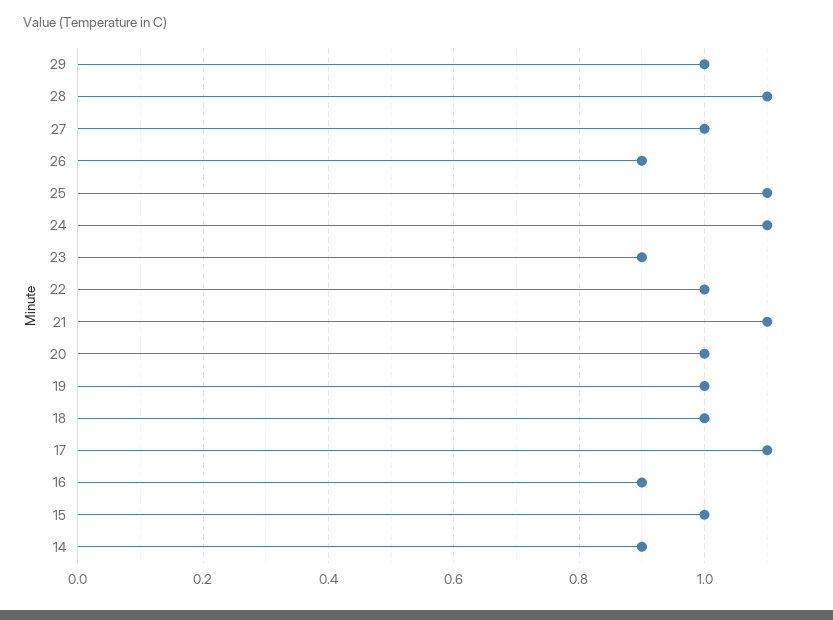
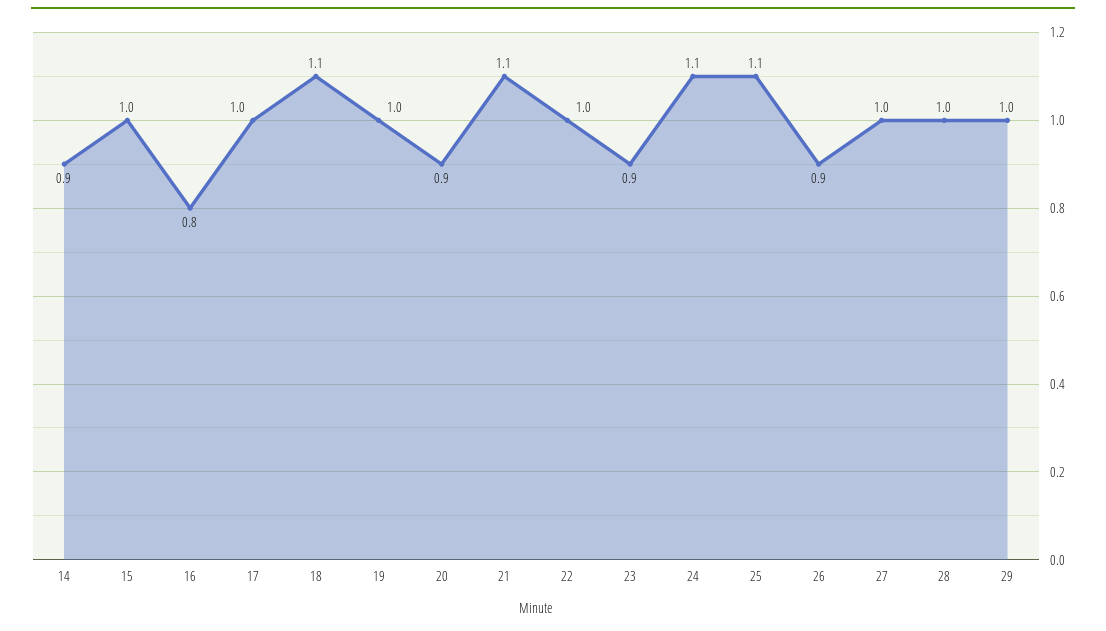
  {
    "29": 1,
-   "28": 1.1,
+   "28": 1,
    "27": 1,
    "26": 0.9,
    "25": 1.1,
    "24": 1.1,
    "23": 0.9,
    "22": 1,
    "21": 1.1,
-   "20": 1,
+   "20": 0.9,
    "19": 1,
-   "18": 1,
+   "18": 1.1,
-   "17": 1.1,
+   "17": 1,
-   "16": 0.9,
+   "16": 0.8,
    "15": 1,
    "14": 0.9
  }

